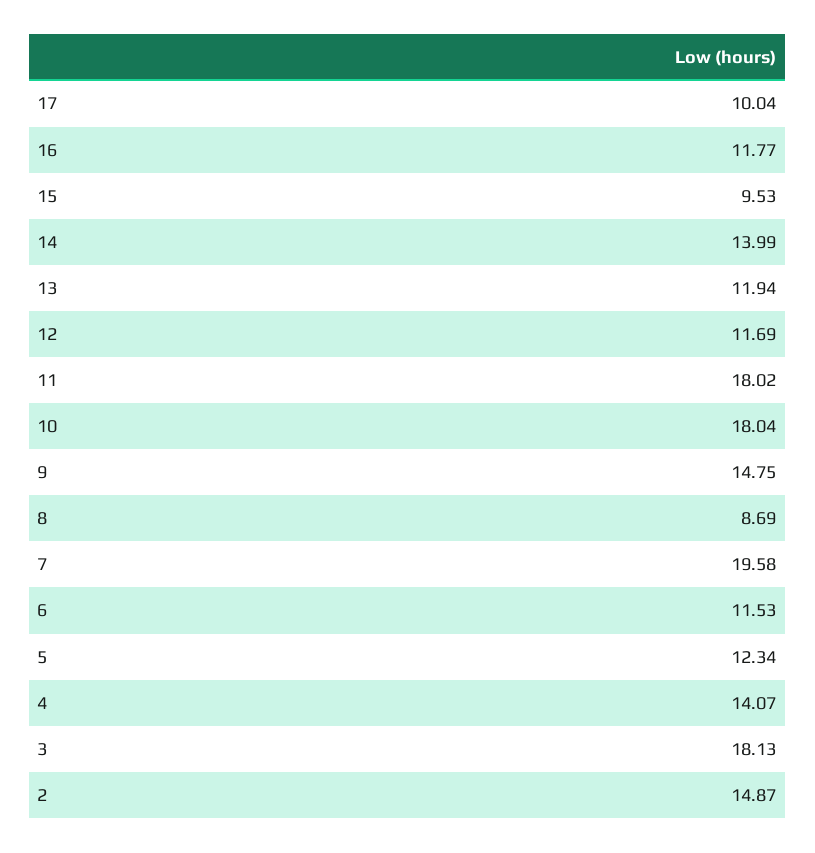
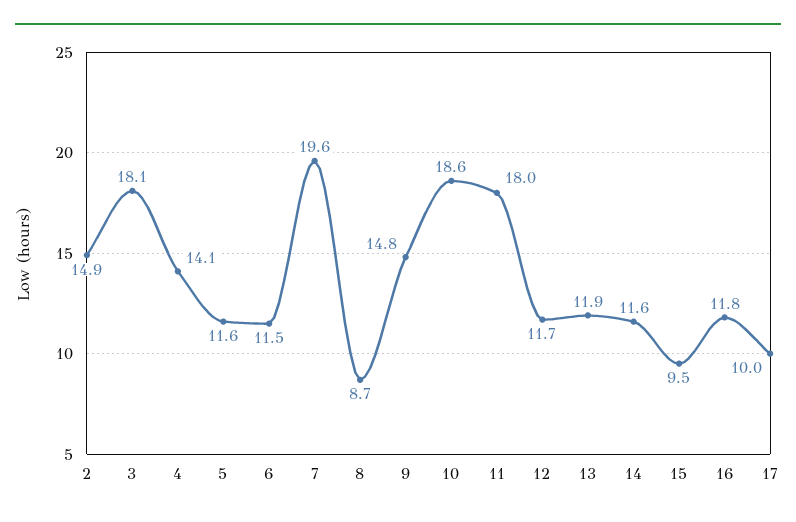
  {
    "17": 10.04,
    "16": 11.77,
    "15": 9.53,
-   "14": 13.99,
+   "14": 11.6,
    "13": 11.94,
    "12": 11.69,
    "11": 18.02,
-   "10": 18.04,
+   "10": 18.6,
    "9": 14.75,
    "8": 8.69,
    "7": 19.58,
    "6": 11.53,
-   "5": 12.34,
+   "5": 11.6,
    "4": 14.07,
    "3": 18.13,
    "2": 14.87
  }

